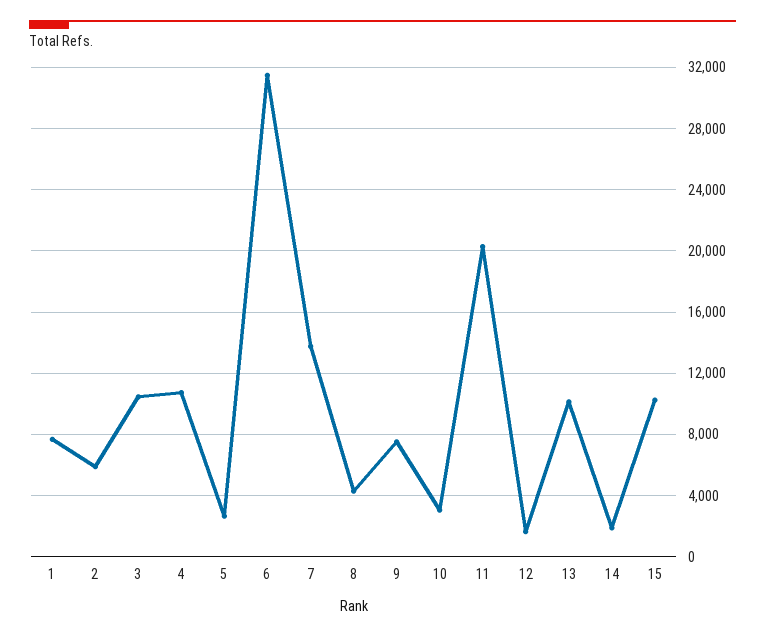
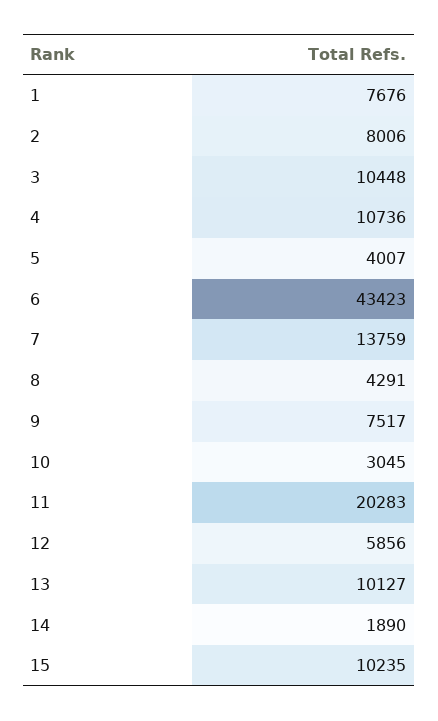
  {
    "1": 7676,
-   "2": 6000,
+   "2": 8006,
    "3": 10448,
    "4": 10736,
-   "5": 2500,
+   "5": 4007,
-   "6": 31500,
+   "6": 43423,
    "7": 13759,
    "8": 4291,
    "9": 7517,
    "10": 3045,
    "11": 20283,
-   "12": 1500,
+   "12": 5856,
    "13": 10127,
    "14": 1890,
    "15": 10235
  }

